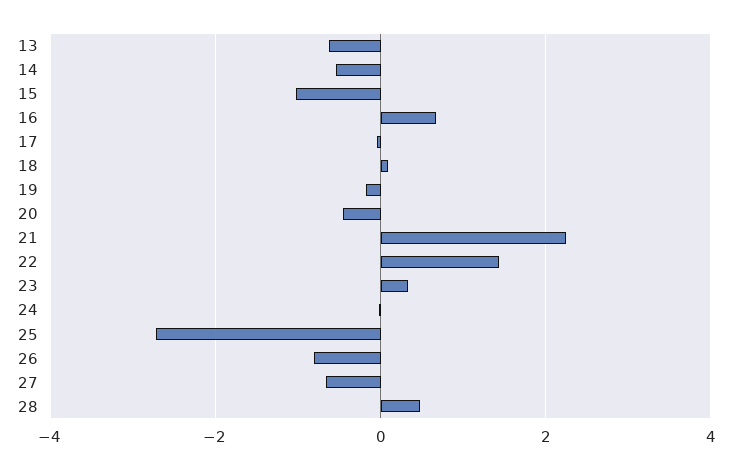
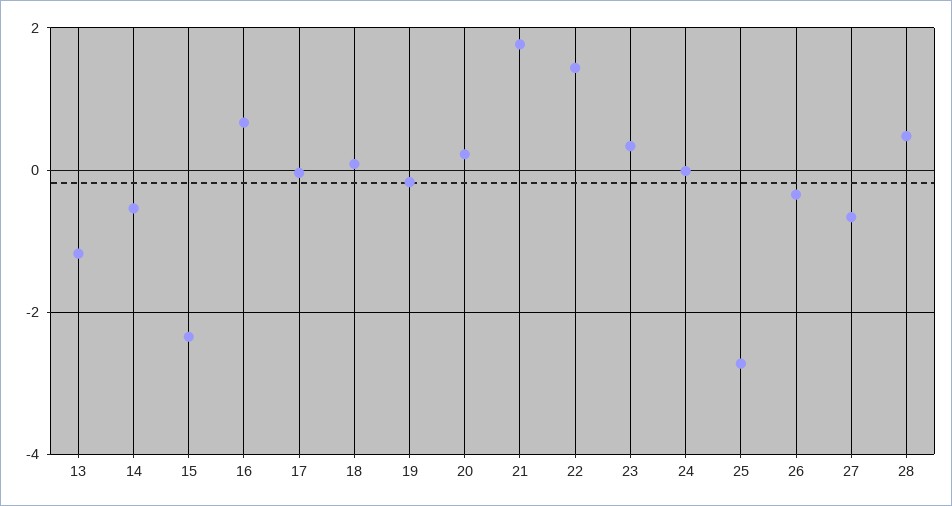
  {
-   "13": -0.6,
+   "13": -1.2,
    "14": -0.6,
-   "15": -1,
+   "15": -2.4,
    "16": 0.6,
    "17": 0,
    "18": 0,
    "19": -0.2,
-   "20": -0.4,
+   "20": 0.2,
-   "21": 2.2,
+   "21": 1.8,
    "22": 1.4,
    "23": 0.4,
    "24": 0,
    "25": -2.8,
-   "26": -0.8,
+   "26": -0.4,
    "27": -0.6,
    "28": 0.4
  }

